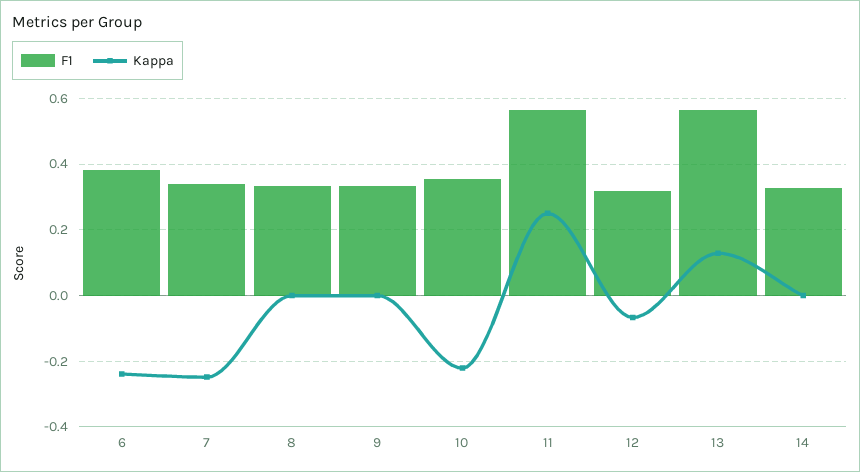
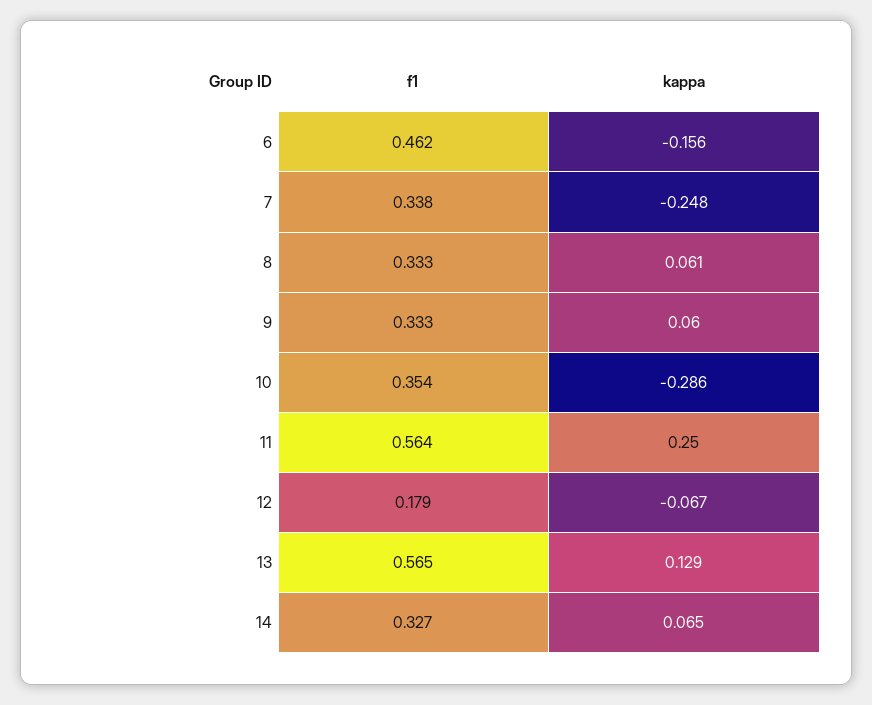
  {
    "F1": {
-     "6": 0.38,
+     "6": 0.462,
      "7": 0.338,
      "8": 0.333,
      "9": 0.333,
      "10": 0.354,
      "11": 0.564,
-     "12": 0.32,
+     "12": 0.179,
      "13": 0.565,
      "14": 0.327
    },
    "Kappa": {
-     "6": -0.24,
+     "6": -0.156,
      "7": -0.248,
-     "8": 0,
+     "8": 0.061,
-     "9": 0,
+     "9": 0.06,
-     "10": -0.22,
+     "10": -0.286,
      "11": 0.25,
      "12": -0.067,
      "13": 0.129,
-     "14": 0
+     "14": 0.065
    }
  }

